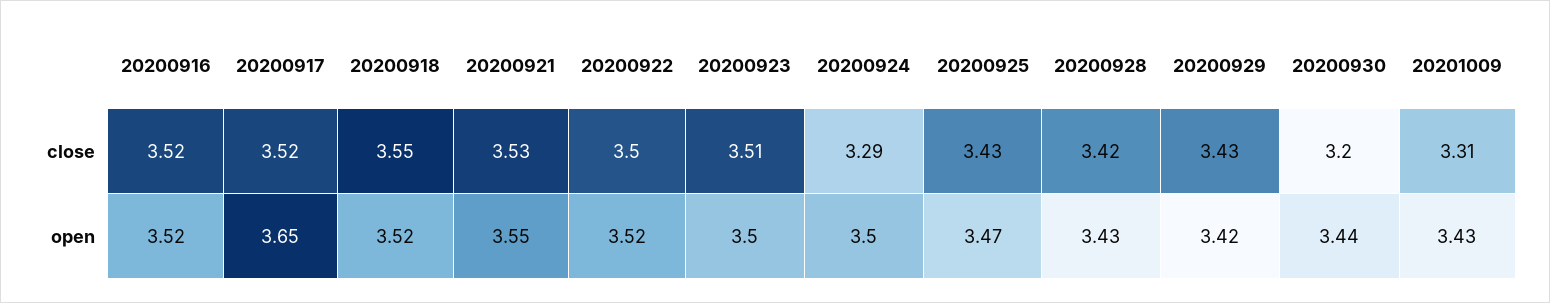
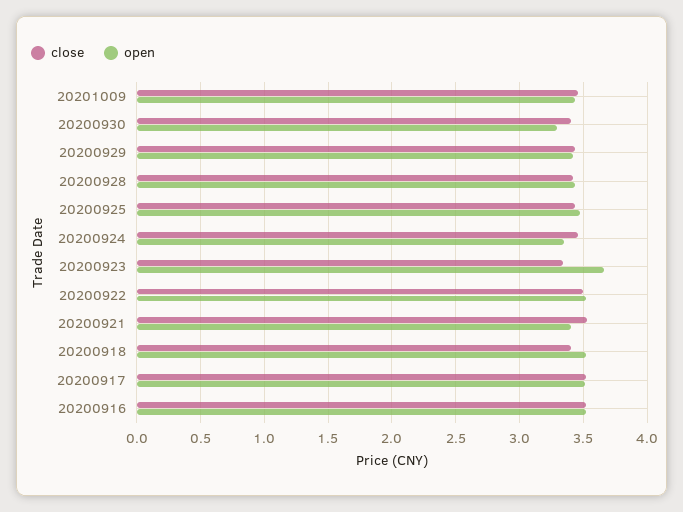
  {
    "close": {
      "20200916": 3.52,
      "20200917": 3.52,
-     "20200918": 3.55,
+     "20200918": 3.4,
      "20200921": 3.53,
      "20200922": 3.5,
-     "20200923": 3.51,
+     "20200923": 3.35,
-     "20200924": 3.29,
+     "20200924": 3.45,
      "20200925": 3.43,
      "20200928": 3.42,
      "20200929": 3.43,
-     "20200930": 3.2,
+     "20200930": 3.4,
-     "20201009": 3.31
+     "20201009": 3.45
    },
    "open": {
      "20200916": 3.52,
-     "20200917": 3.65,
+     "20200917": 3.5,
      "20200918": 3.52,
-     "20200921": 3.55,
+     "20200921": 3.4,
      "20200922": 3.52,
-     "20200923": 3.5,
+     "20200923": 3.65,
-     "20200924": 3.5,
+     "20200924": 3.35,
      "20200925": 3.47,
      "20200928": 3.43,
      "20200929": 3.42,
-     "20200930": 3.44,
+     "20200930": 3.3,
      "20201009": 3.43
    }
  }

